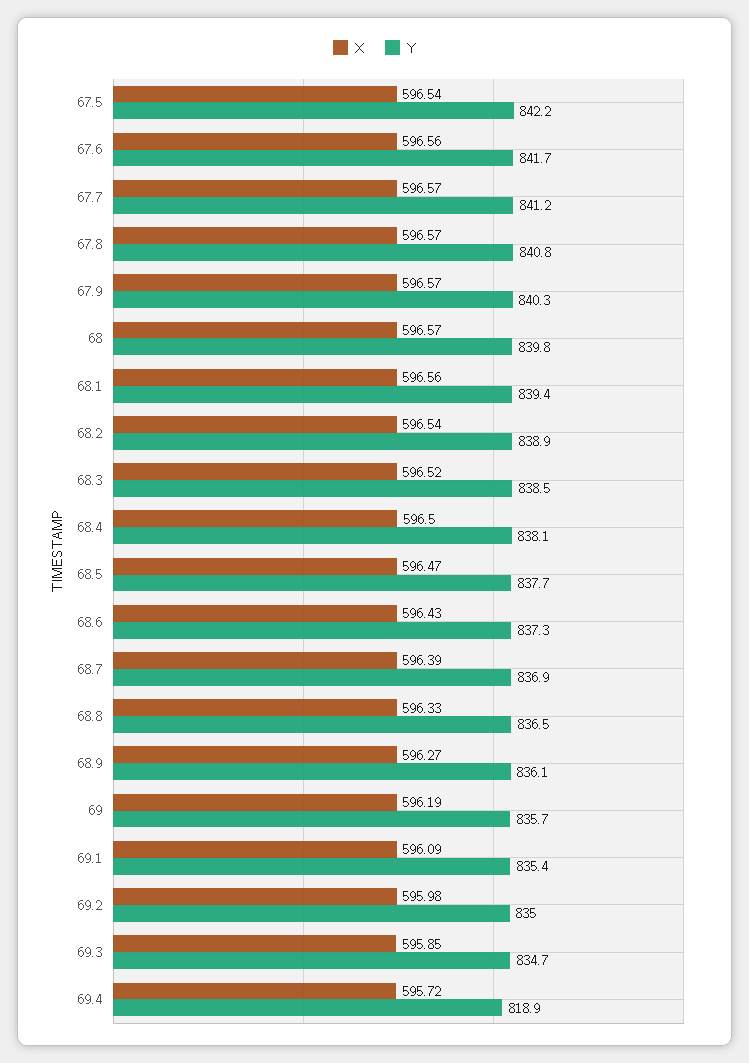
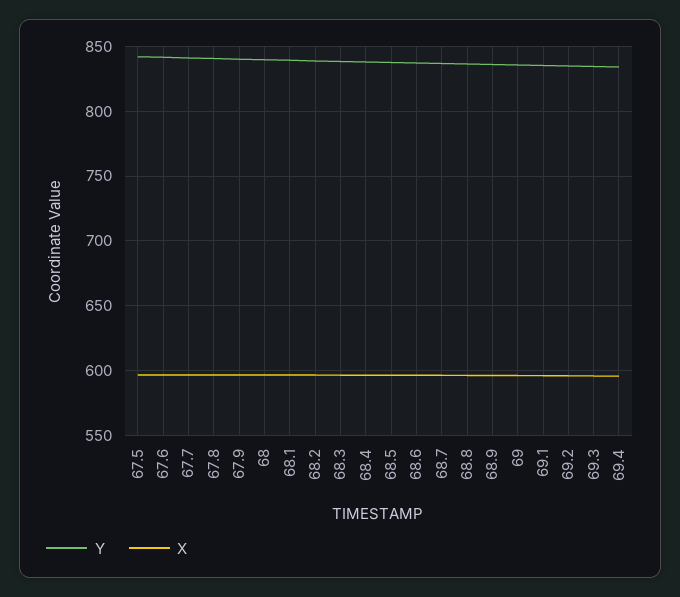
  {
    "X": {
      "67.5": 596.54,
      "67.6": 596.56,
      "67.7": 596.57,
      "67.8": 596.57,
      "67.9": 596.57,
      "68": 596.57,
      "68.1": 596.56,
      "68.2": 596.54,
      "68.3": 596.52,
      "68.4": 596.5,
      "68.5": 596.47,
      "68.6": 596.43,
      "68.7": 596.39,
      "68.8": 596.33,
      "68.9": 596.27,
      "69": 596.19,
      "69.1": 596.09,
      "69.2": 595.98,
      "69.3": 595.85,
      "69.4": 595.72
    },
    "Y": {
      "67.5": 842.2,
      "67.6": 841.7,
      "67.7": 841.2,
      "67.8": 840.8,
      "67.9": 840.3,
      "68": 839.8,
      "68.1": 839.4,
      "68.2": 838.9,
      "68.3": 838.5,
      "68.4": 838.1,
      "68.5": 837.7,
      "68.6": 837.3,
      "68.7": 836.9,
      "68.8": 836.5,
      "68.9": 836.1,
      "69": 835.7,
      "69.1": 835.4,
      "69.2": 835,
      "69.3": 834.7,
-     "69.4": 818.9
+     "69.4": 835
    }
  }

